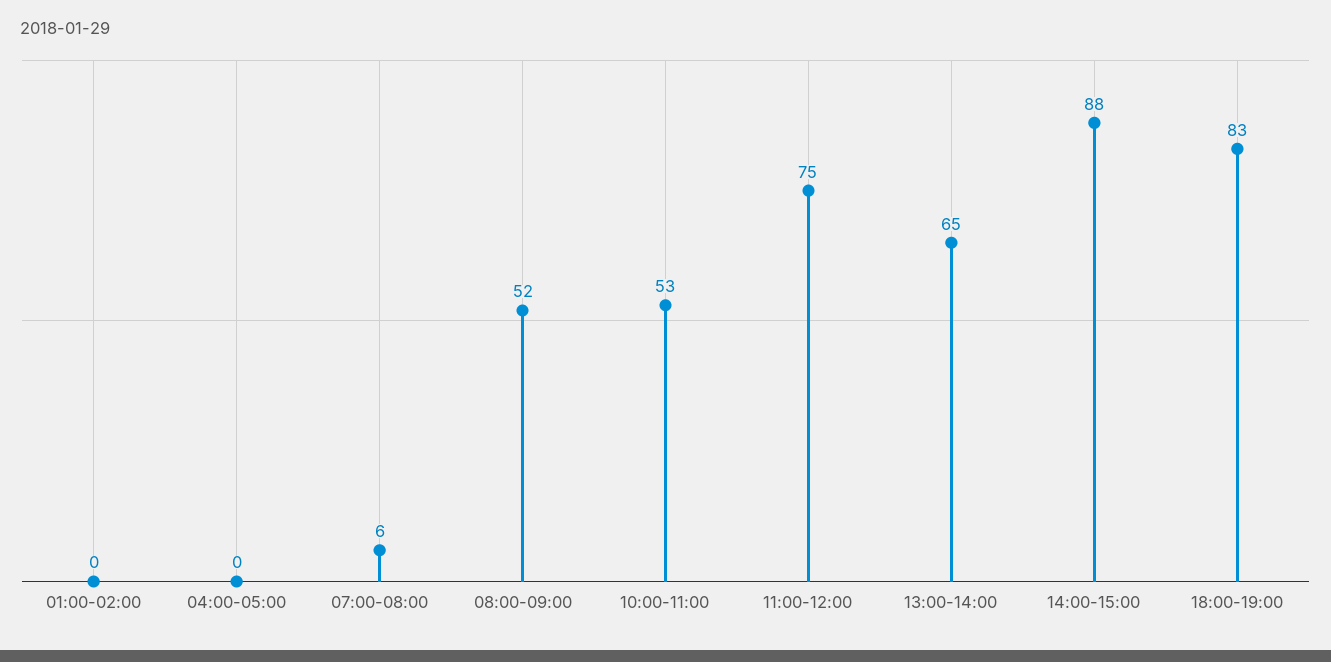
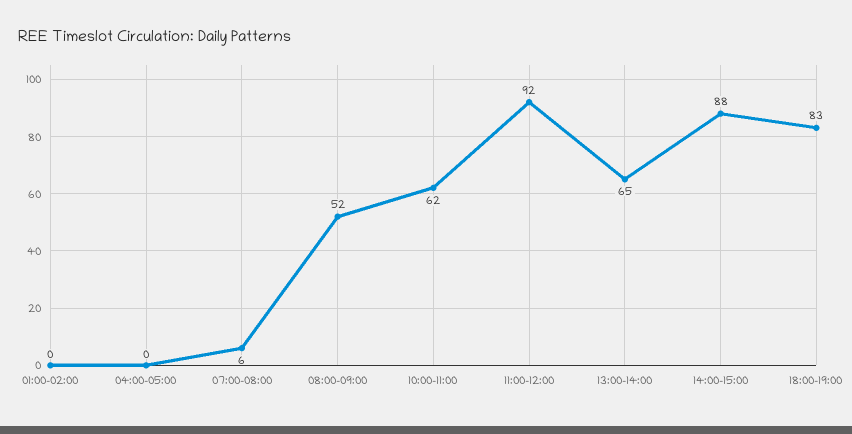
  {
    "01:00-02:00": 0,
    "04:00-05:00": 0,
    "07:00-08:00": 6,
    "08:00-09:00": 52,
-   "10:00-11:00": 53,
+   "10:00-11:00": 62,
-   "11:00-12:00": 75,
+   "11:00-12:00": 92,
    "13:00-14:00": 65,
    "14:00-15:00": 88,
    "18:00-19:00": 83
  }

